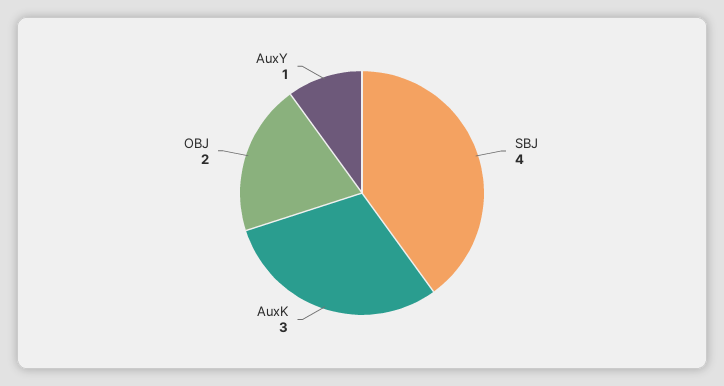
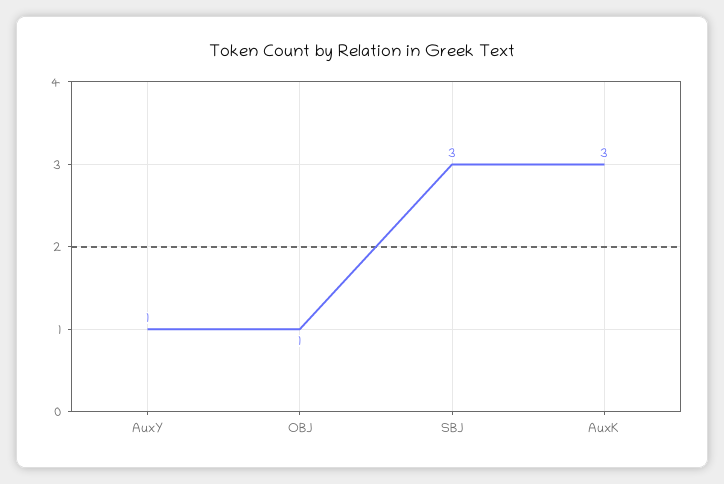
  {
-   "SBJ": 4,
+   "SBJ": 3,
    "AuxK": 3,
-   "OBJ": 2,
+   "OBJ": 1,
    "AuxY": 1
  }

